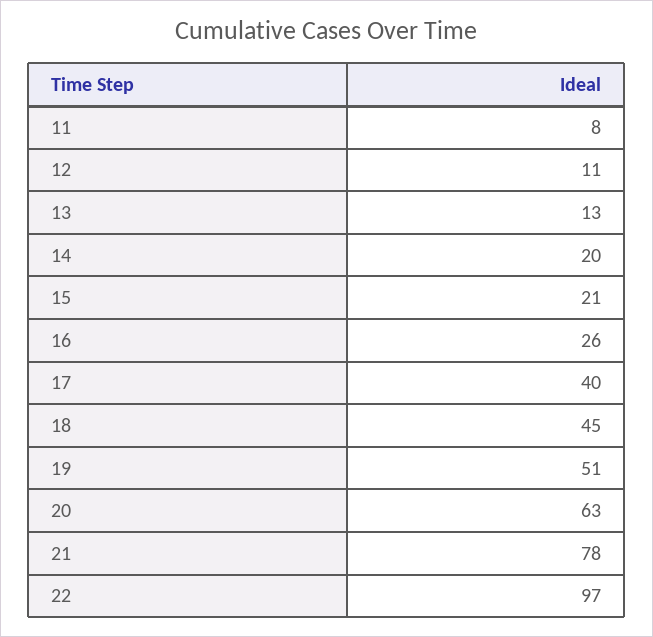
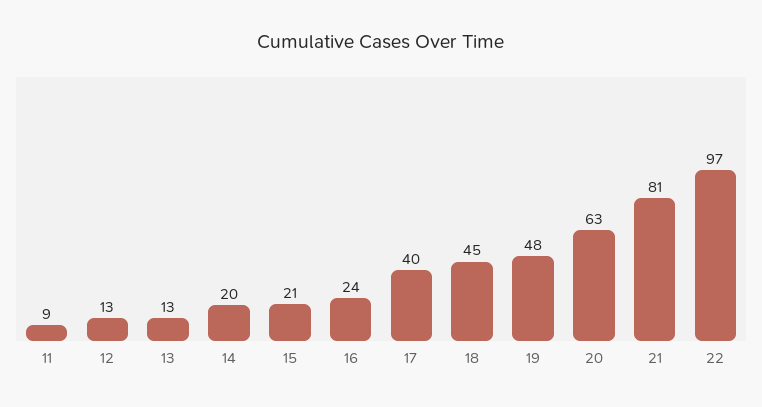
  {
-   "11": 8,
+   "11": 9,
-   "12": 11,
+   "12": 13,
    "13": 13,
    "14": 20,
    "15": 21,
-   "16": 26,
+   "16": 24,
    "17": 40,
    "18": 45,
-   "19": 51,
+   "19": 48,
    "20": 63,
-   "21": 78,
+   "21": 81,
    "22": 97
  }

